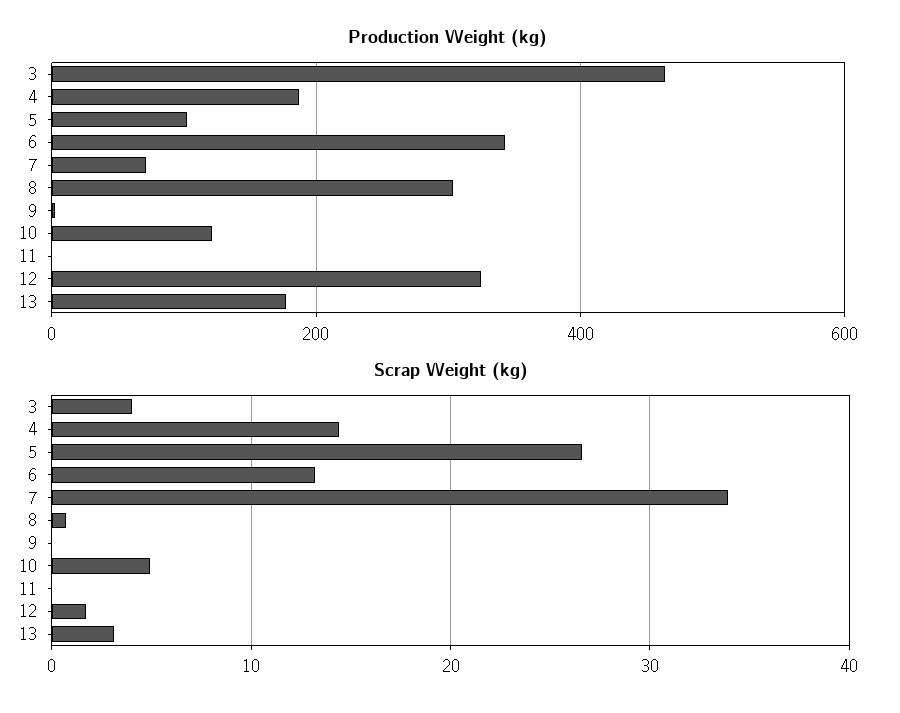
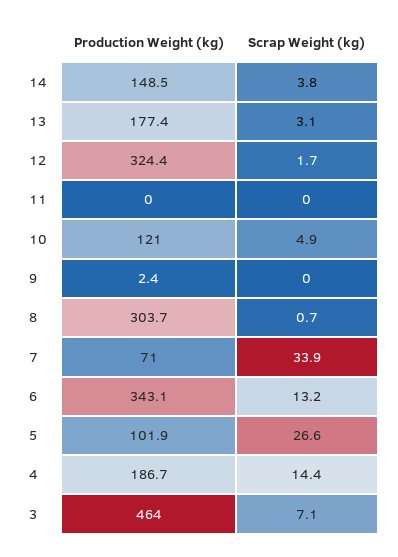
  {
    "Production Weight (kg)": {
      "3": 464,
      "4": 186.7,
      "5": 101.9,
      "6": 343.1,
      "7": 71,
      "8": 303.7,
      "9": 2.4,
      "10": 121,
      "11": 0,
      "12": 324.4,
-     "13": 177.4
+     "13": 177.4,
+     "14": 148.5
    },
    "Scrap Weight (kg)": {
-     "3": 4,
+     "3": 7.1,
      "4": 14.4,
      "5": 26.6,
      "6": 13.2,
      "7": 33.9,
      "8": 0.7,
      "9": 0,
      "10": 4.9,
      "11": 0,
      "12": 1.7,
-     "13": 3.1
+     "13": 3.1,
+     "14": 3.8
    }
  }

